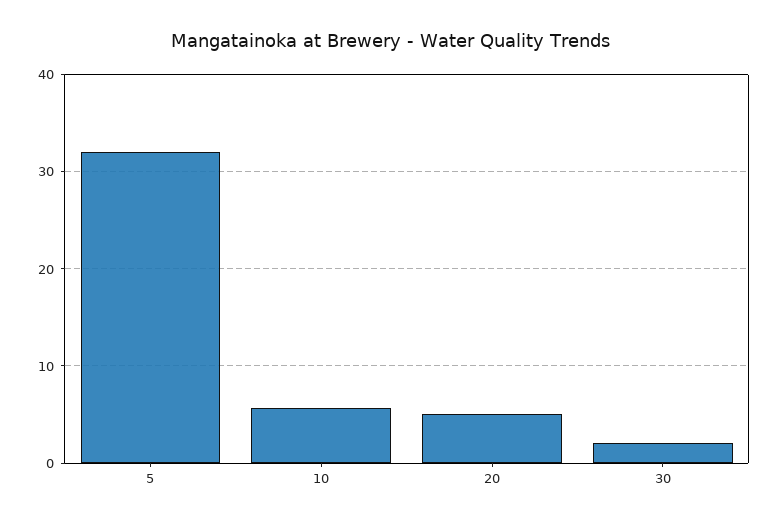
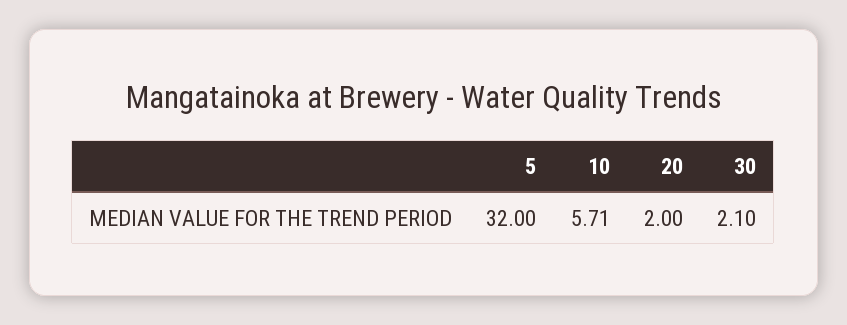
  {
    "5": 32,
    "10": 5.71,
-   "20": 5,
+   "20": 2,
    "30": 2.1
  }

